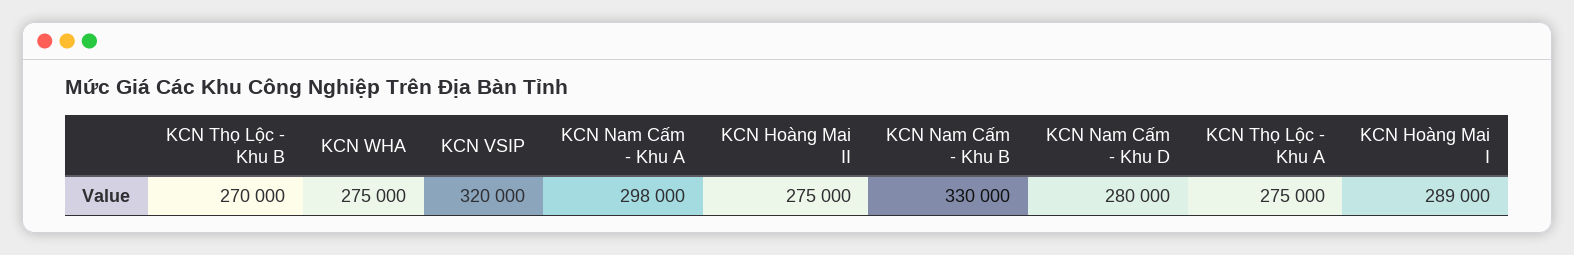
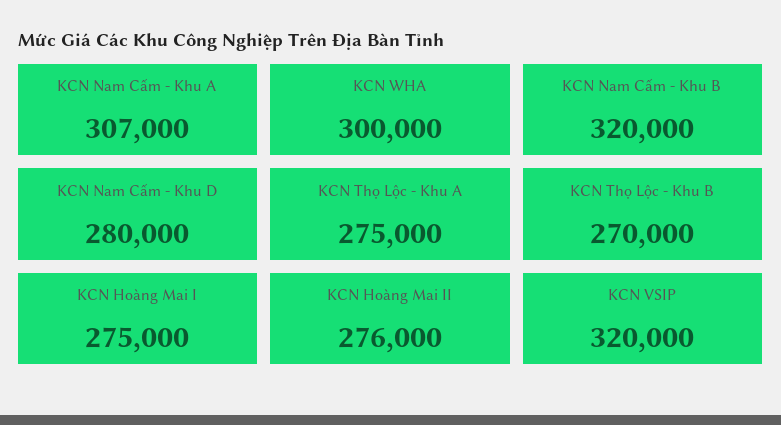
  {
    "KCN Thọ Lộc - Khu B": 270000,
-   "KCN WHA": 275000,
+   "KCN WHA": 300000,
    "KCN VSIP": 320000,
-   "KCN Nam Cấm - Khu A": 298000,
+   "KCN Nam Cấm - Khu A": 307000,
-   "KCN Hoàng Mai II": 275000,
+   "KCN Hoàng Mai II": 276000,
-   "KCN Nam Cấm - Khu B": 330000,
+   "KCN Nam Cấm - Khu B": 320000,
    "KCN Nam Cấm - Khu D": 280000,
    "KCN Thọ Lộc - Khu A": 275000,
-   "KCN Hoàng Mai I": 289000
+   "KCN Hoàng Mai I": 275000
  }

